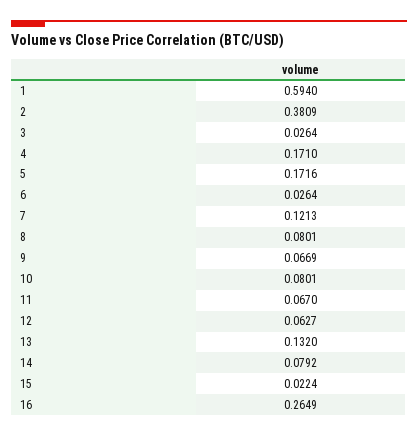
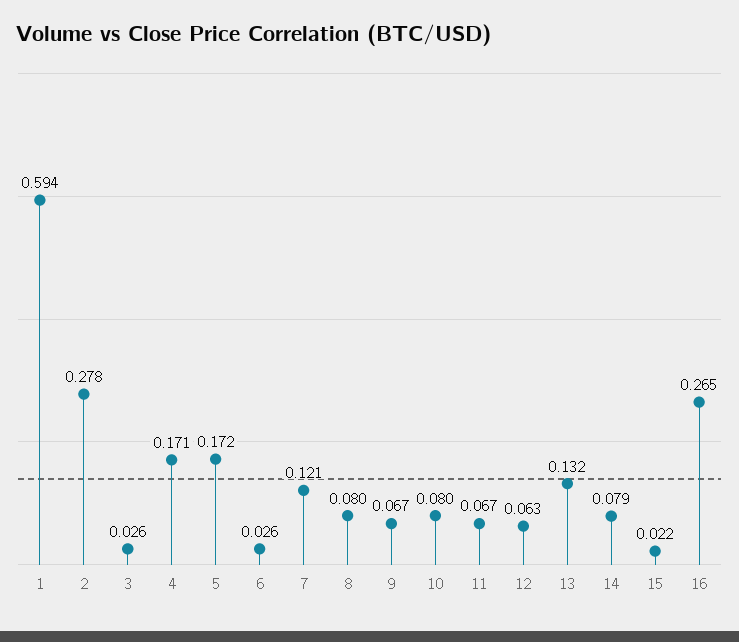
  {
    "1": 0.594,
-   "2": 0.3809,
+   "2": 0.278,
    "3": 0.0264,
    "4": 0.171,
    "5": 0.1716,
    "6": 0.0264,
    "7": 0.1213,
    "8": 0.0801,
    "9": 0.0669,
    "10": 0.0801,
    "11": 0.067,
    "12": 0.0627,
    "13": 0.132,
    "14": 0.0792,
    "15": 0.0224,
    "16": 0.2649
  }

